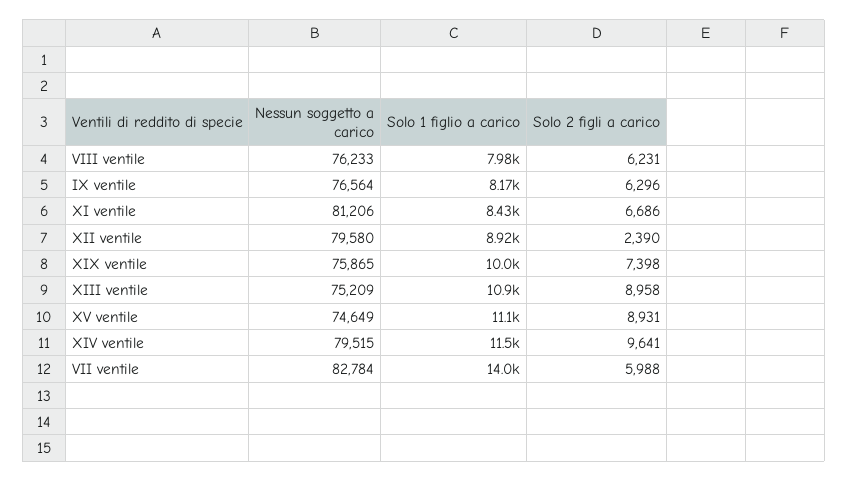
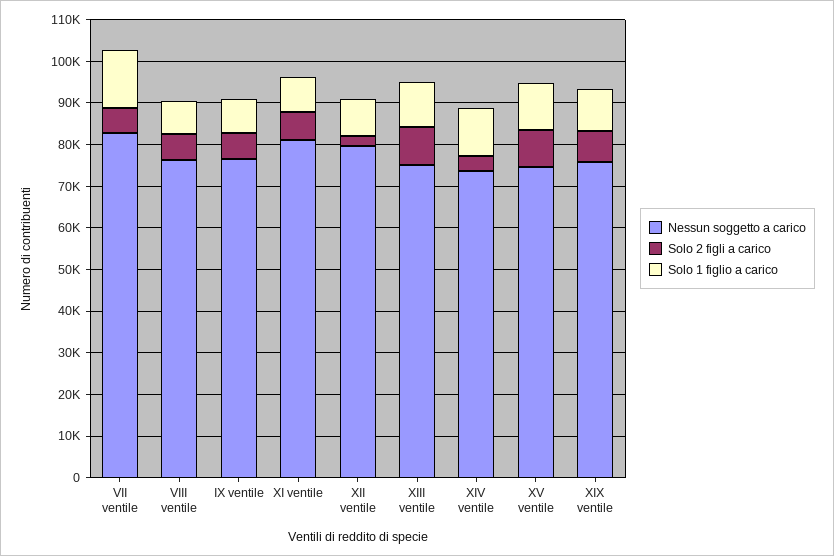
  {
    "Nessun soggetto a carico": {
      "VIII ventile": 76233,
      "IX ventile": 76564,
      "XI ventile": 81206,
      "XII ventile": 79580,
      "XIX ventile": 75865,
      "XIII ventile": 75209,
      "XV ventile": 74649,
-     "XIV ventile": 79515,
+     "XIV ventile": 74000,
      "VII ventile": 82784
    },
    "Solo 1 figlio a carico": {
      "VIII ventile": 7980,
      "IX ventile": 8170,
      "XI ventile": 8430,
      "XII ventile": 8920,
      "XIX ventile": 10000,
      "XIII ventile": 10900,
      "XV ventile": 11100,
      "XIV ventile": 11500,
      "VII ventile": 14000
    },
    "Solo 2 figli a carico": {
      "VIII ventile": 6231,
      "IX ventile": 6296,
      "XI ventile": 6686,
      "XII ventile": 2390,
      "XIX ventile": 7398,
      "XIII ventile": 8958,
      "XV ventile": 8931,
-     "XIV ventile": 9641,
+     "XIV ventile": 4000,
      "VII ventile": 5988
    }
  }

